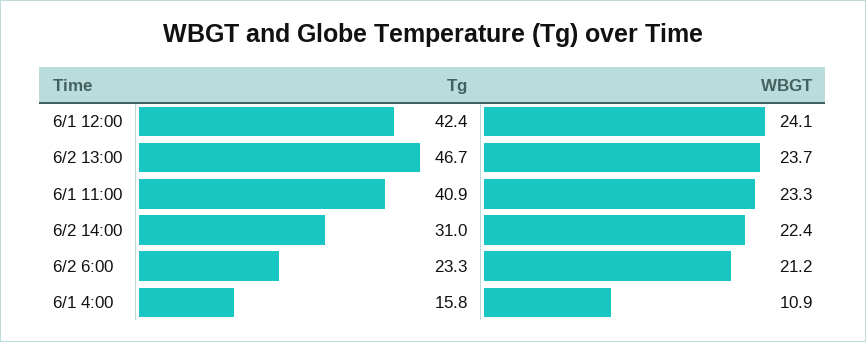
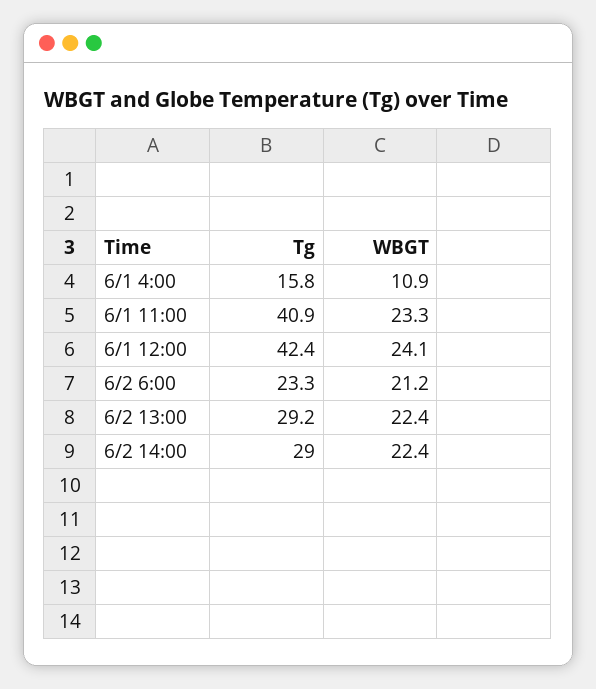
  {
    "Tg": {
      "6/1 12:00": 42.4,
-     "6/2 13:00": 46.7,
+     "6/2 13:00": 29.2,
      "6/1 11:00": 40.9,
-     "6/2 14:00": 31,
+     "6/2 14:00": 29,
      "6/2 6:00": 23.3,
      "6/1 4:00": 15.8
    },
    "WBGT": {
      "6/1 12:00": 24.1,
-     "6/2 13:00": 23.7,
+     "6/2 13:00": 22.4,
      "6/1 11:00": 23.3,
      "6/2 14:00": 22.4,
      "6/2 6:00": 21.2,
      "6/1 4:00": 10.9
    }
  }

